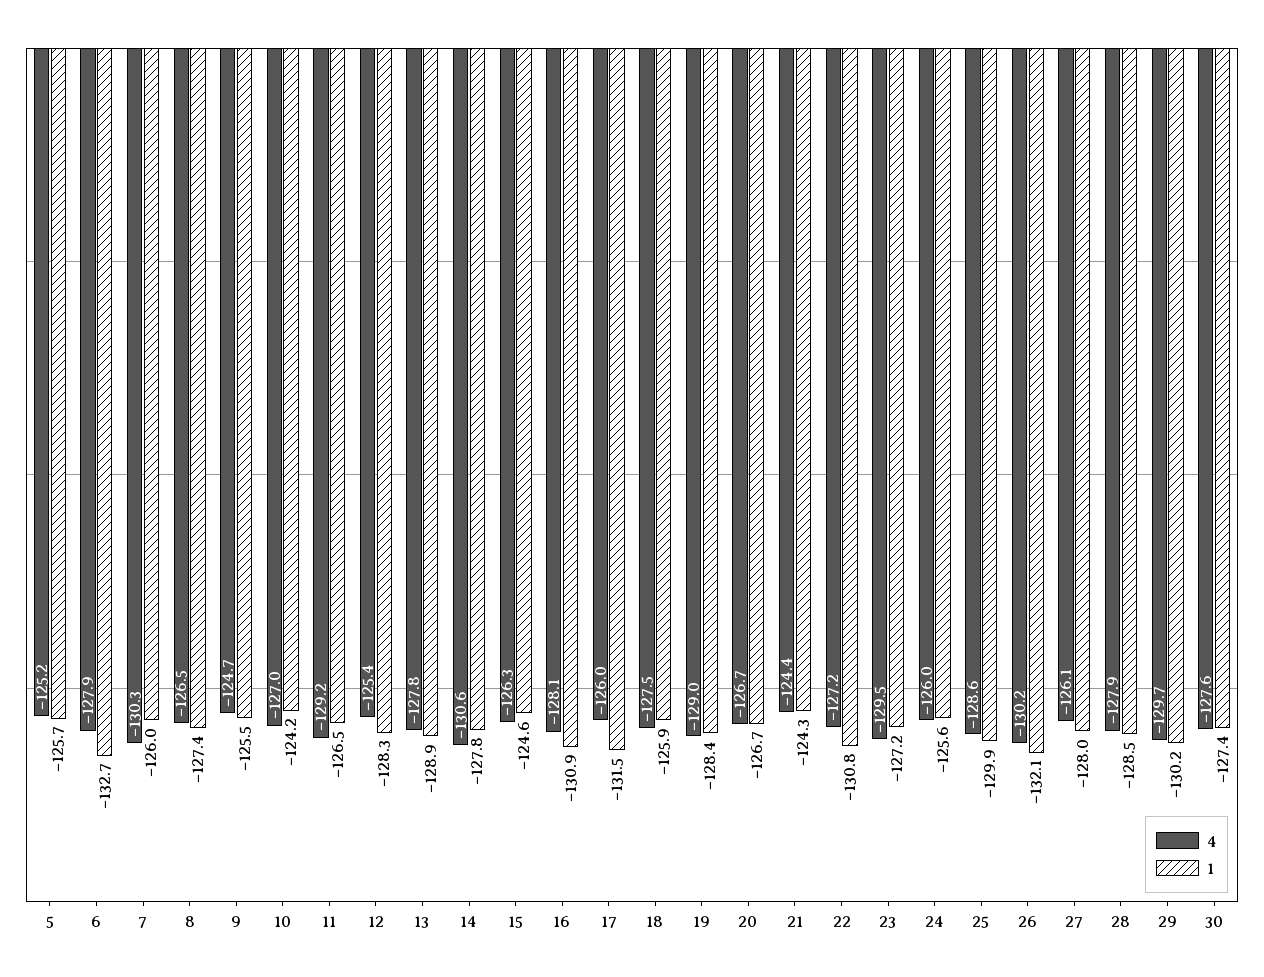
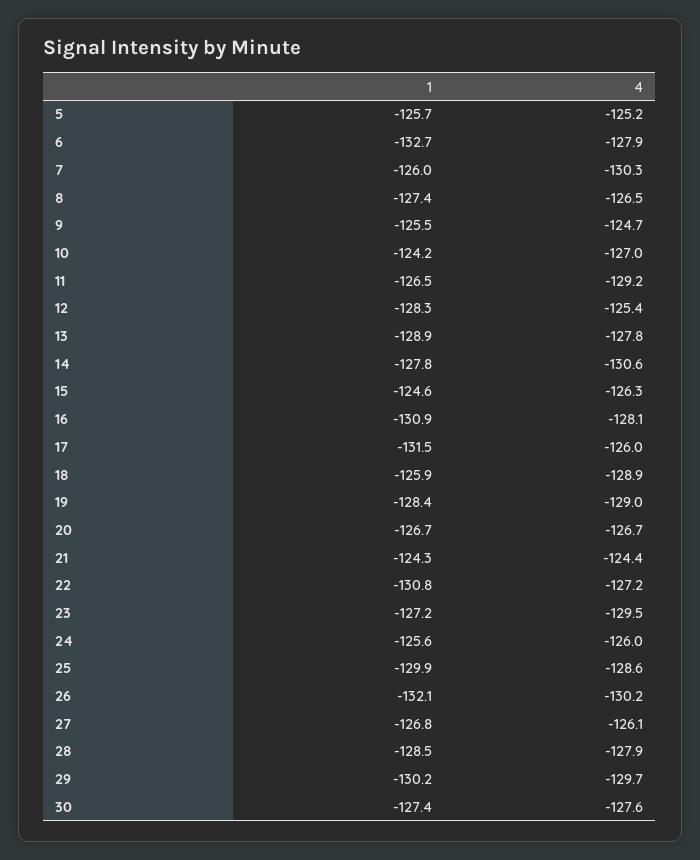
  {
    "4": {
      "5": -125.2,
      "6": -127.9,
      "7": -130.3,
      "8": -126.5,
      "9": -124.7,
      "10": -127,
      "11": -129.2,
      "12": -125.4,
      "13": -127.8,
      "14": -130.6,
      "15": -126.3,
      "16": -128.1,
      "17": -126,
-     "18": -127.5,
+     "18": -128.9,
      "19": -129,
      "20": -126.7,
      "21": -124.4,
      "22": -127.2,
      "23": -129.5,
      "24": -126,
      "25": -128.6,
      "26": -130.2,
      "27": -126.1,
      "28": -127.9,
      "29": -129.7,
      "30": -127.6
    },
    "1": {
      "5": -125.7,
      "6": -132.7,
      "7": -126,
      "8": -127.4,
      "9": -125.5,
      "10": -124.2,
      "11": -126.5,
      "12": -128.3,
      "13": -128.9,
      "14": -127.8,
      "15": -124.6,
      "16": -130.9,
      "17": -131.5,
      "18": -125.9,
      "19": -128.4,
      "20": -126.7,
      "21": -124.3,
      "22": -130.8,
      "23": -127.2,
      "24": -125.6,
      "25": -129.9,
      "26": -132.1,
-     "27": -128,
+     "27": -126.8,
      "28": -128.5,
      "29": -130.2,
      "30": -127.4
    }
  }

